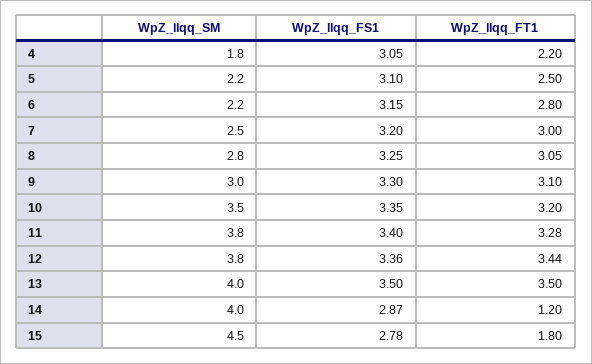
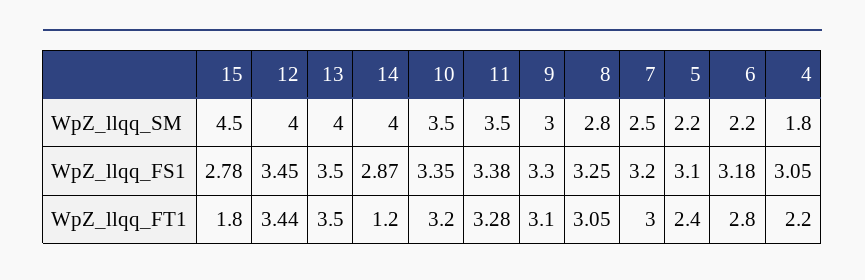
  {
    "WpZ_llqq_SM": {
      "4": 1.8,
      "5": 2.2,
      "6": 2.2,
      "7": 2.5,
      "8": 2.8,
      "9": 3,
      "10": 3.5,
-     "11": 3.8,
+     "11": 3.5,
-     "12": 3.8,
+     "12": 4,
      "13": 4,
      "14": 4,
      "15": 4.5
    },
    "WpZ_llqq_FS1": {
      "4": 3.05,
      "5": 3.1,
-     "6": 3.15,
+     "6": 3.18,
      "7": 3.2,
      "8": 3.25,
      "9": 3.3,
      "10": 3.35,
-     "11": 3.4,
+     "11": 3.38,
-     "12": 3.36,
+     "12": 3.45,
      "13": 3.5,
      "14": 2.87,
      "15": 2.78
    },
    "WpZ_llqq_FT1": {
      "4": 2.2,
-     "5": 2.5,
+     "5": 2.4,
      "6": 2.8,
      "7": 3,
      "8": 3.05,
      "9": 3.1,
      "10": 3.2,
      "11": 3.28,
      "12": 3.44,
      "13": 3.5,
      "14": 1.2,
      "15": 1.8
    }
  }

